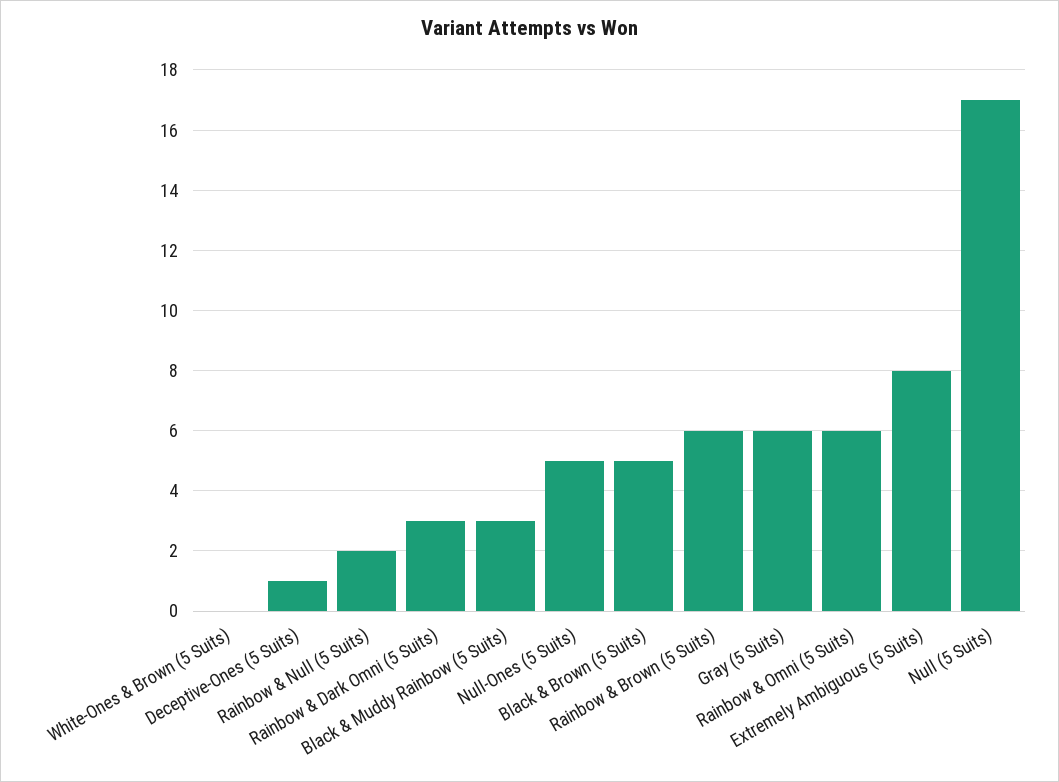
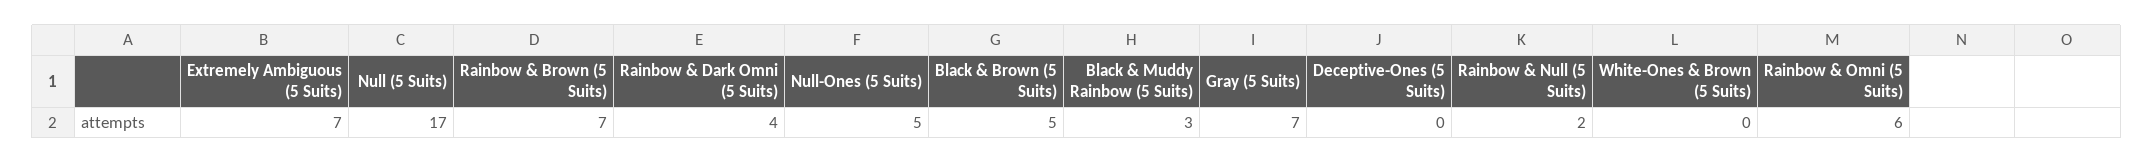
  {
    "White-Ones & Brown (5 Suits)": 0,
-   "Deceptive-Ones (5 Suits)": 1,
+   "Deceptive-Ones (5 Suits)": 0,
    "Rainbow & Null (5 Suits)": 2,
-   "Rainbow & Dark Omni (5 Suits)": 3,
+   "Rainbow & Dark Omni (5 Suits)": 4,
    "Black & Muddy Rainbow (5 Suits)": 3,
    "Null-Ones (5 Suits)": 5,
    "Black & Brown (5 Suits)": 5,
-   "Rainbow & Brown (5 Suits)": 6,
+   "Rainbow & Brown (5 Suits)": 7,
-   "Gray (5 Suits)": 6,
+   "Gray (5 Suits)": 7,
    "Rainbow & Omni (5 Suits)": 6,
-   "Extremely Ambiguous (5 Suits)": 8,
+   "Extremely Ambiguous (5 Suits)": 7,
    "Null (5 Suits)": 17
  }

